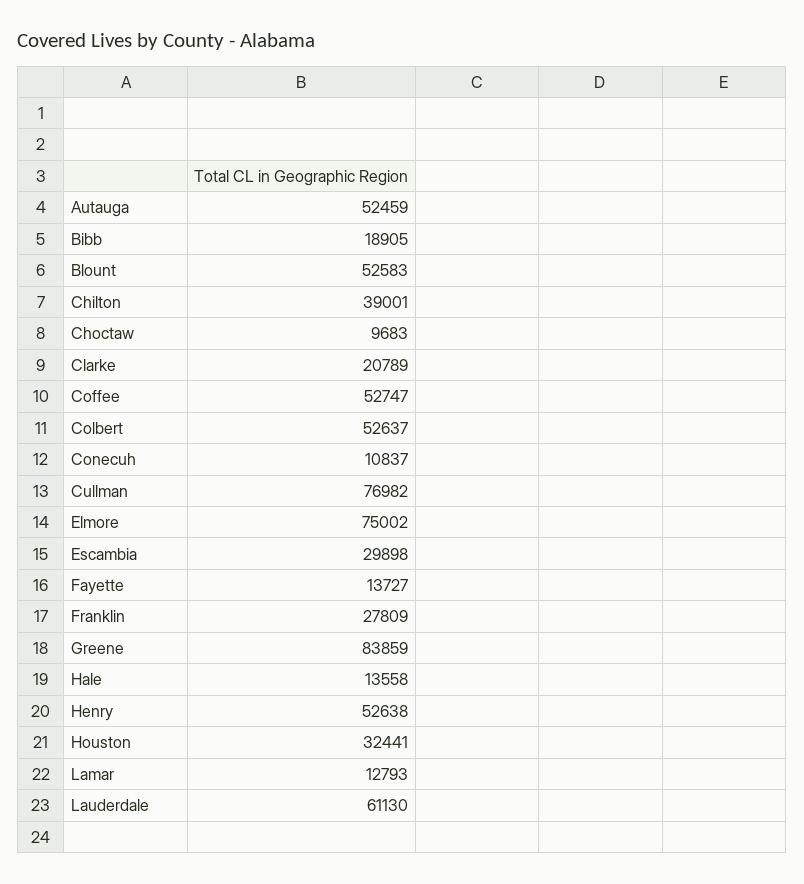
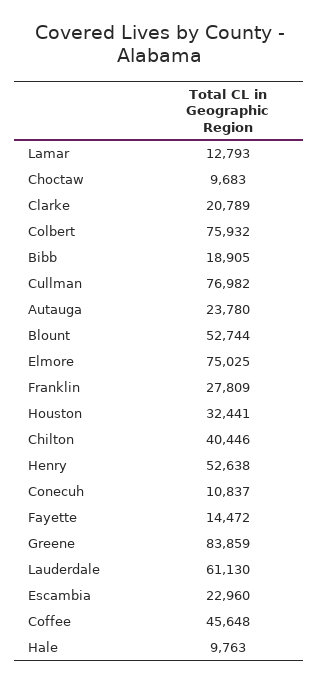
  {
-   "Autauga": 52459,
+   "Autauga": 23780,
    "Bibb": 18905,
-   "Blount": 52583,
+   "Blount": 52744,
-   "Chilton": 39001,
+   "Chilton": 40446,
    "Choctaw": 9683,
    "Clarke": 20789,
-   "Coffee": 52747,
+   "Coffee": 45648,
-   "Colbert": 52637,
+   "Colbert": 75932,
    "Conecuh": 10837,
    "Cullman": 76982,
-   "Elmore": 75002,
+   "Elmore": 75025,
-   "Escambia": 29898,
+   "Escambia": 22960,
-   "Fayette": 13727,
+   "Fayette": 14472,
    "Franklin": 27809,
    "Greene": 83859,
-   "Hale": 13558,
+   "Hale": 9763,
    "Henry": 52638,
    "Houston": 32441,
    "Lamar": 12793,
    "Lauderdale": 61130
  }

